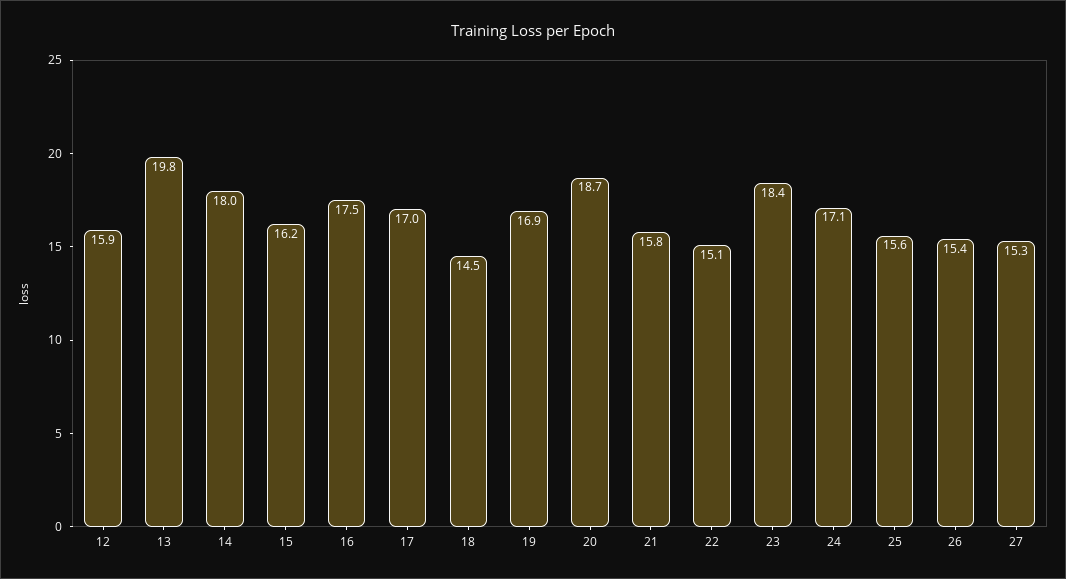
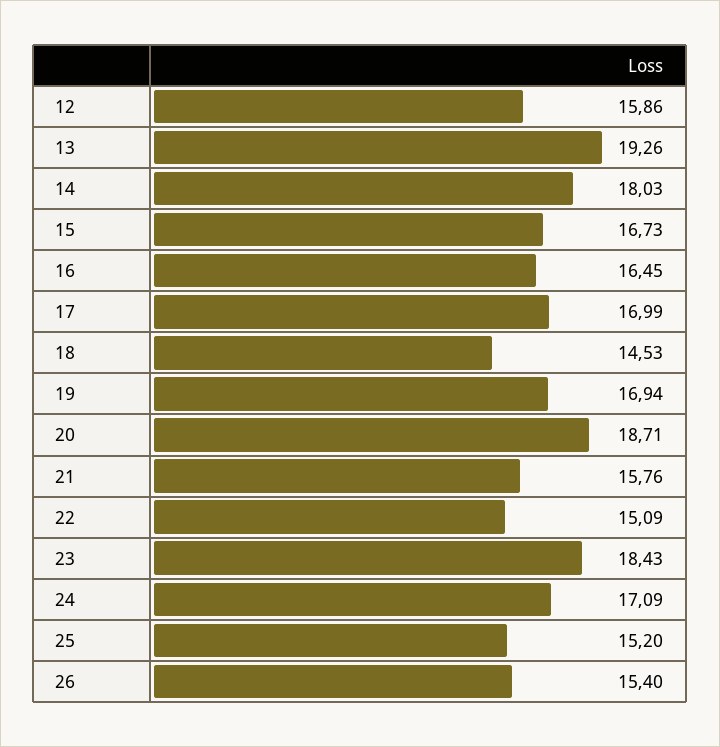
  {
    "12": 15.86,
-   "13": 19.8,
+   "13": 19.26,
    "14": 18.03,
-   "15": 16.2,
+   "15": 16.73,
-   "16": 17.5,
+   "16": 16.45,
    "17": 16.99,
    "18": 14.53,
    "19": 16.94,
    "20": 18.71,
    "21": 15.76,
    "22": 15.09,
    "23": 18.43,
    "24": 17.09,
-   "25": 15.6,
+   "25": 15.2,
-   "26": 15.4,
+   "26": 15.4
-   "27": 15.3
  }

